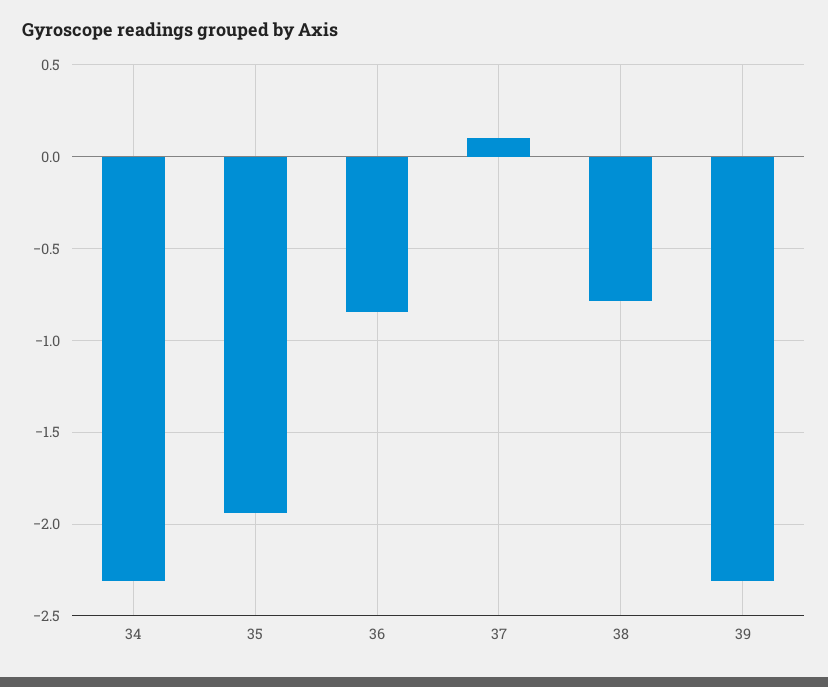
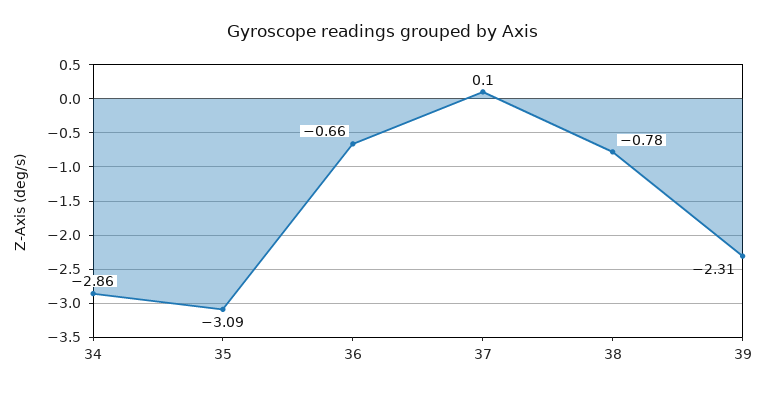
  {
-   "34": -2.3,
+   "34": -2.86,
-   "35": -1.95,
+   "35": -3.09,
-   "36": -0.85,
+   "36": -0.66,
    "37": 0.1,
    "38": -0.78,
    "39": -2.31
  }

